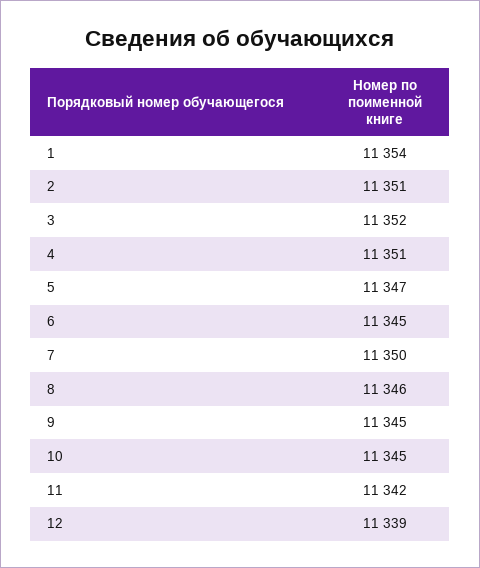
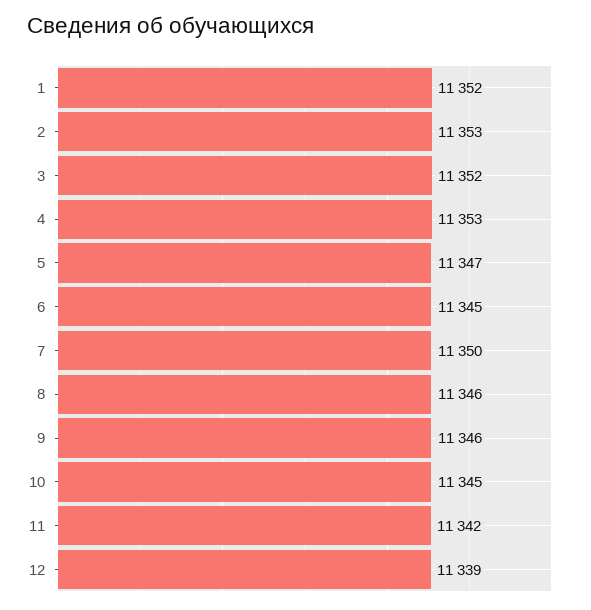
  {
-   "1": 11354,
+   "1": 11352,
-   "2": 11351,
+   "2": 11353,
    "3": 11352,
-   "4": 11351,
+   "4": 11353,
    "5": 11347,
    "6": 11345,
    "7": 11350,
    "8": 11346,
-   "9": 11345,
+   "9": 11346,
    "10": 11345,
    "11": 11342,
    "12": 11339
  }

